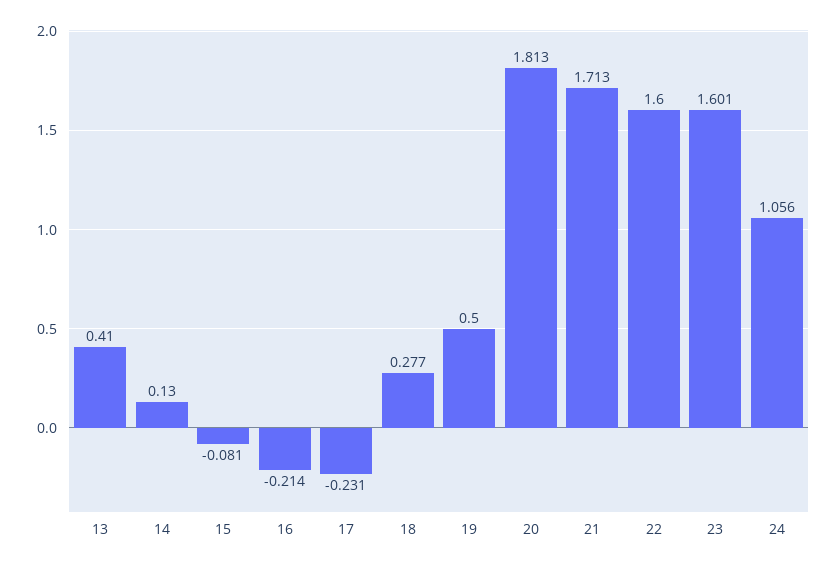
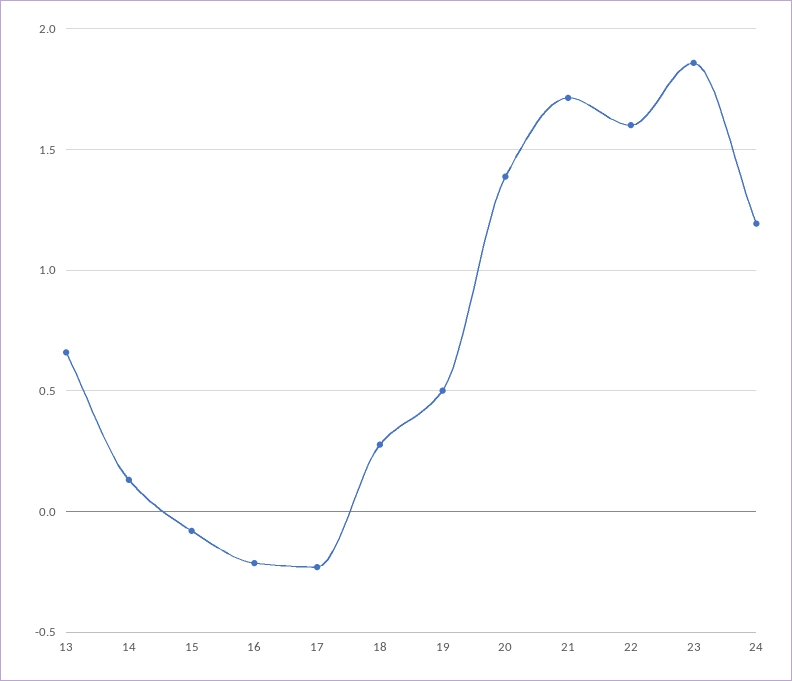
  {
-   "13": 0.41,
+   "13": 0.65,
    "14": 0.13,
    "15": -0.081,
    "16": -0.214,
    "17": -0.231,
    "18": 0.277,
    "19": 0.5,
-   "20": 1.813,
+   "20": 1.4,
    "21": 1.713,
    "22": 1.6,
-   "23": 1.601,
+   "23": 1.85,
-   "24": 1.056
+   "24": 1.2
  }

